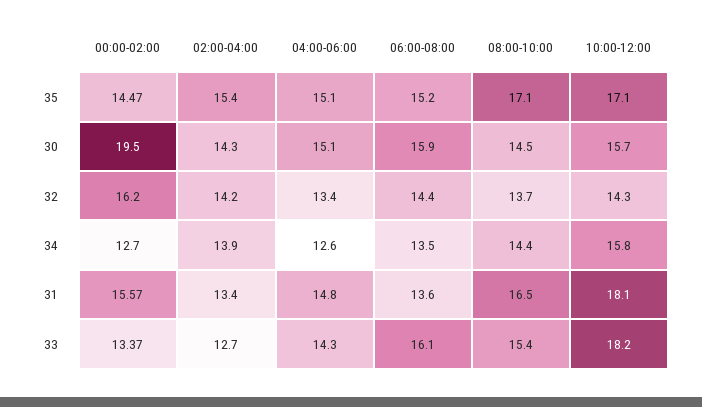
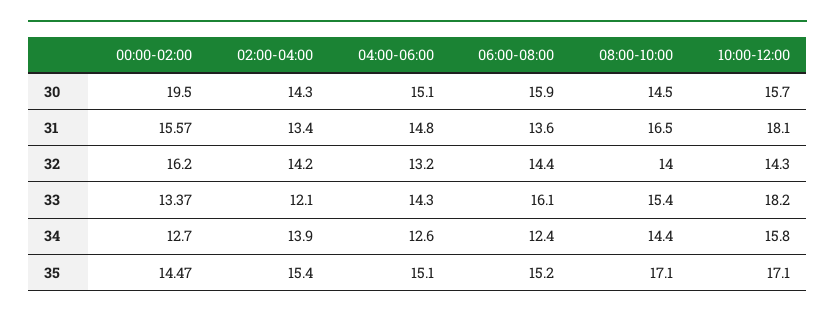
  {
    "00:00-02:00": {
      "35": 14.47,
      "30": 19.5,
      "32": 16.2,
      "34": 12.7,
      "31": 15.57,
      "33": 13.37
    },
    "02:00-04:00": {
      "35": 15.4,
      "30": 14.3,
      "32": 14.2,
      "34": 13.9,
      "31": 13.4,
-     "33": 12.7
+     "33": 12.1
    },
    "04:00-06:00": {
      "35": 15.1,
      "30": 15.1,
-     "32": 13.4,
+     "32": 13.2,
      "34": 12.6,
      "31": 14.8,
      "33": 14.3
    },
    "06:00-08:00": {
      "35": 15.2,
      "30": 15.9,
      "32": 14.4,
-     "34": 13.5,
+     "34": 12.4,
      "31": 13.6,
      "33": 16.1
    },
    "08:00-10:00": {
      "35": 17.1,
      "30": 14.5,
-     "32": 13.7,
+     "32": 14,
      "34": 14.4,
      "31": 16.5,
      "33": 15.4
    },
    "10:00-12:00": {
      "35": 17.1,
      "30": 15.7,
      "32": 14.3,
      "34": 15.8,
      "31": 18.1,
      "33": 18.2
    }
  }

